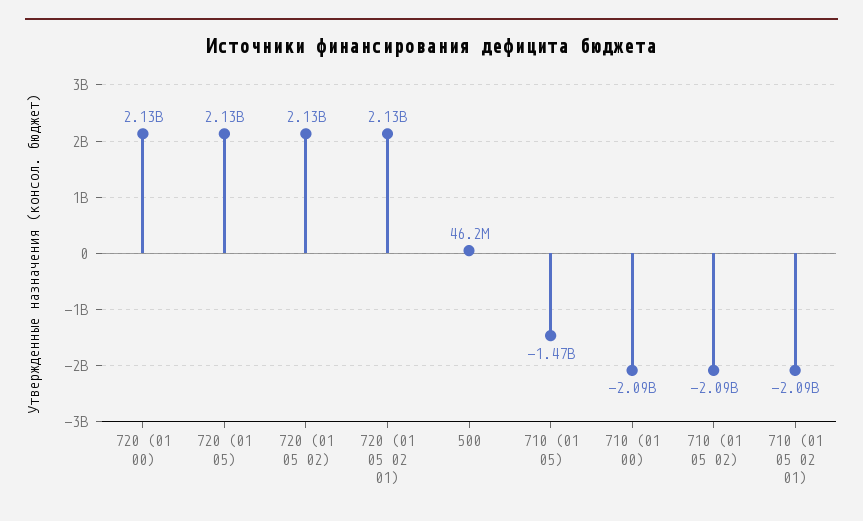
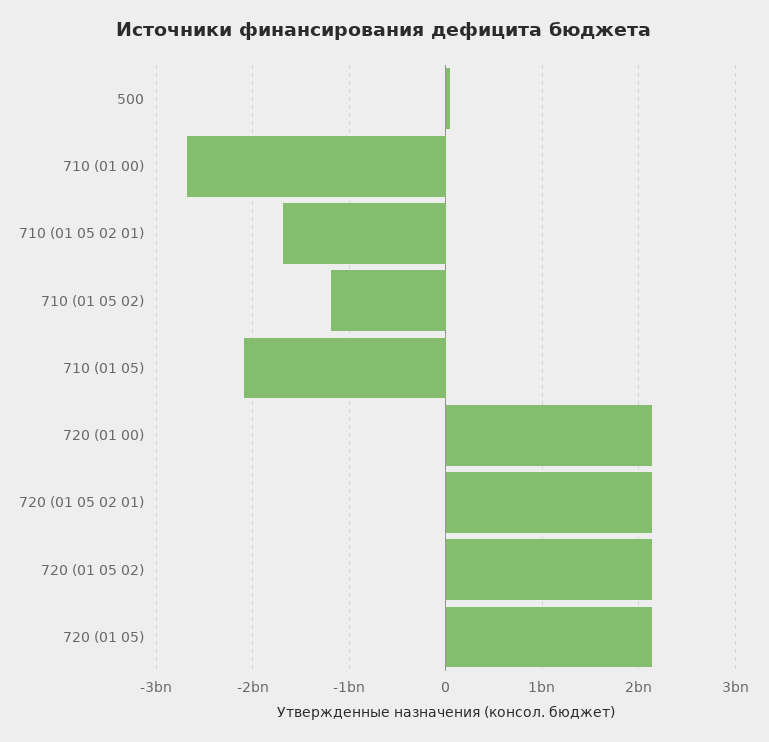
  {
    "720 (01 00)": 2130000000,
    "720 (01 05)": 2130000000,
    "720 (01 05 02)": 2130000000,
    "720 (01 05 02 01)": 2130000000,
    "500": 46200000,
-   "710 (01 05)": -1470000000,
+   "710 (01 05)": -2100000000,
-   "710 (01 00)": -2090000000,
+   "710 (01 00)": -2700000000,
-   "710 (01 05 02)": -2090000000,
+   "710 (01 05 02)": -1200000000,
-   "710 (01 05 02 01)": -2090000000
+   "710 (01 05 02 01)": -1700000000
  }

